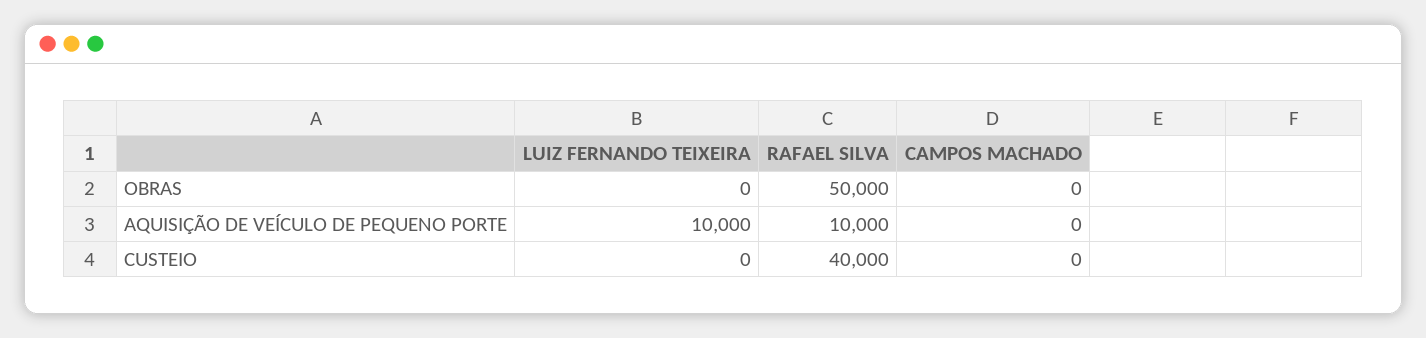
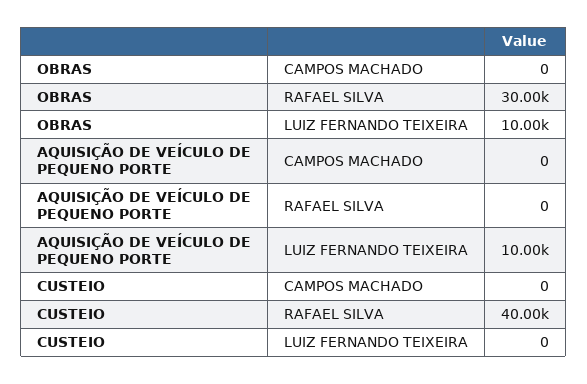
  {
    "LUIZ FERNANDO TEIXEIRA": {
-     "OBRAS": 0,
+     "OBRAS": 10000,
      "AQUISIÇÃO DE VEÍCULO DE PEQUENO PORTE": 10000,
      "CUSTEIO": 0
    },
    "RAFAEL SILVA": {
-     "OBRAS": 50000,
+     "OBRAS": 30000,
-     "AQUISIÇÃO DE VEÍCULO DE PEQUENO PORTE": 10000,
+     "AQUISIÇÃO DE VEÍCULO DE PEQUENO PORTE": 0,
      "CUSTEIO": 40000
    },
    "CAMPOS MACHADO": {
      "OBRAS": 0,
      "AQUISIÇÃO DE VEÍCULO DE PEQUENO PORTE": 0,
      "CUSTEIO": 0
    }
  }

